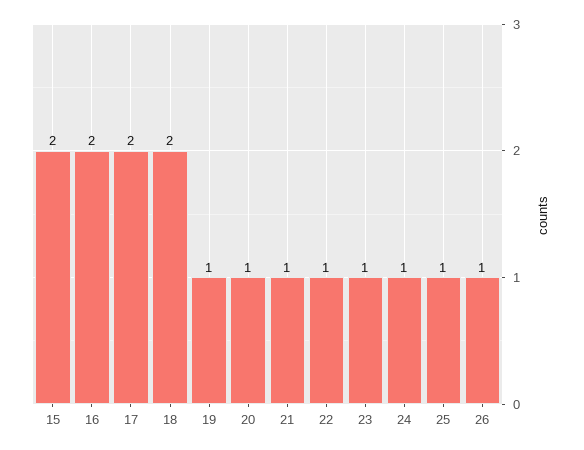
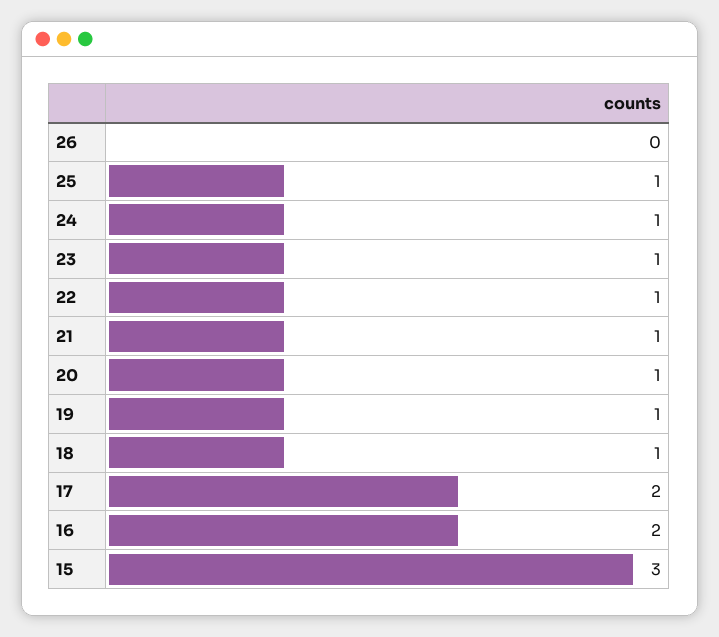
  {
-   "15": 2,
+   "15": 3,
    "16": 2,
    "17": 2,
-   "18": 2,
+   "18": 1,
    "19": 1,
    "20": 1,
    "21": 1,
    "22": 1,
    "23": 1,
    "24": 1,
    "25": 1,
-   "26": 1
+   "26": 0
  }

